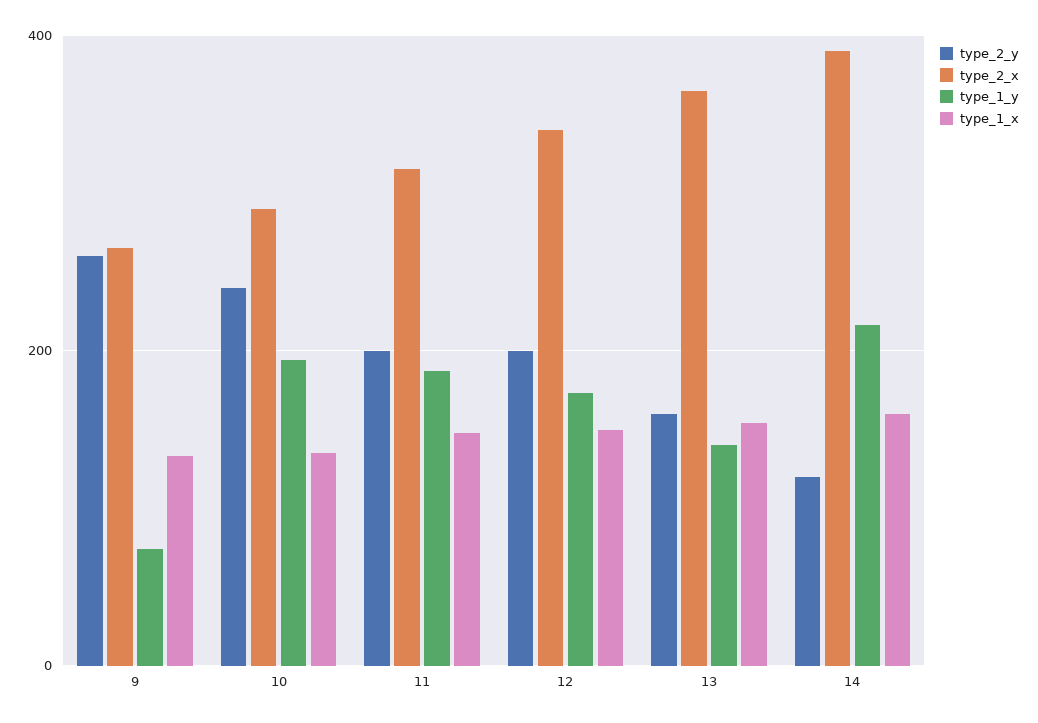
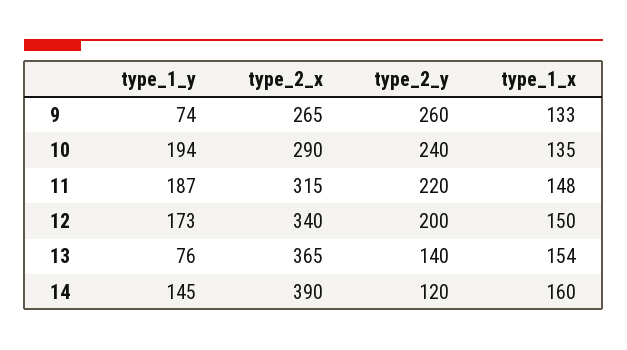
  {
    "type_2_y": {
      "9": 260,
      "10": 240,
-     "11": 200,
+     "11": 220,
      "12": 200,
-     "13": 160,
+     "13": 140,
      "14": 120
    },
    "type_2_x": {
      "9": 265,
      "10": 290,
      "11": 315,
      "12": 340,
      "13": 365,
      "14": 390
    },
    "type_1_y": {
      "9": 74,
      "10": 194,
      "11": 187,
      "12": 173,
-     "13": 140,
+     "13": 76,
-     "14": 220
+     "14": 145
    },
    "type_1_x": {
      "9": 133,
      "10": 135,
      "11": 148,
      "12": 150,
      "13": 154,
      "14": 160
    }
  }

